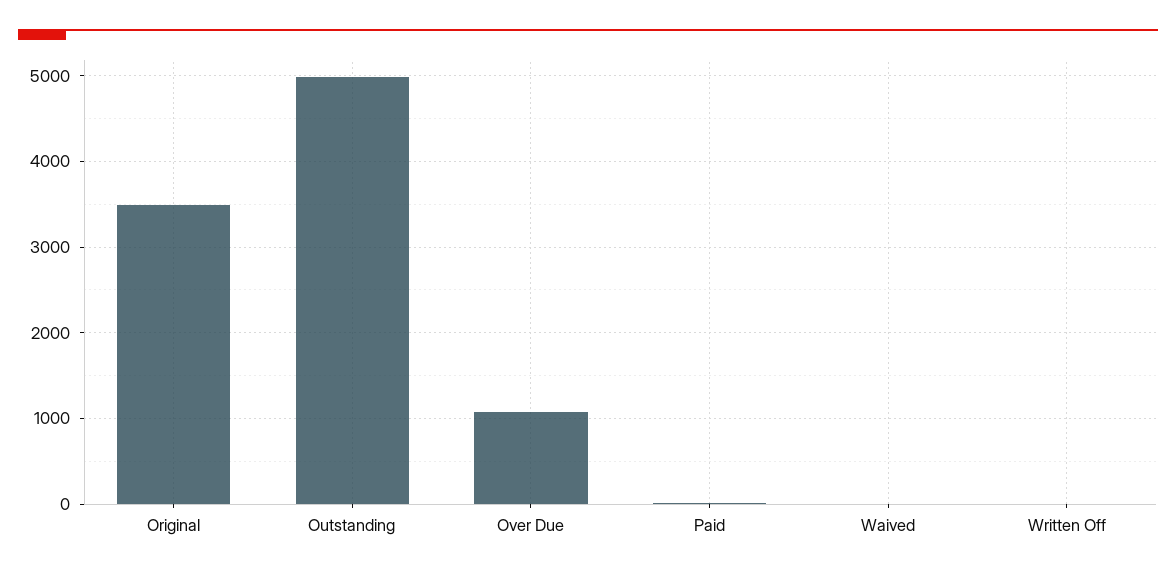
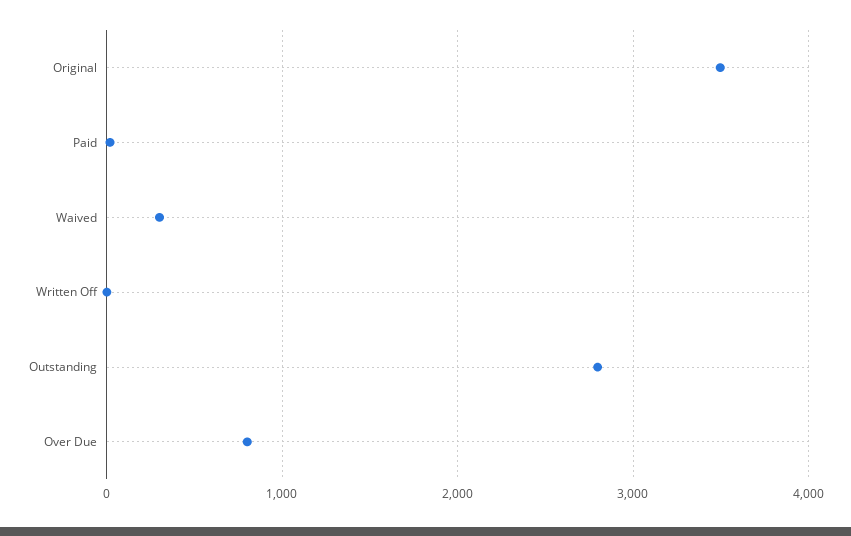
  {
    "Original": 3500,
-   "Outstanding": 5000,
+   "Outstanding": 2800,
-   "Over Due": 1100,
+   "Over Due": 800,
    "Paid": 0,
-   "Waived": 0,
+   "Waived": 300,
    "Written Off": 0
  }

